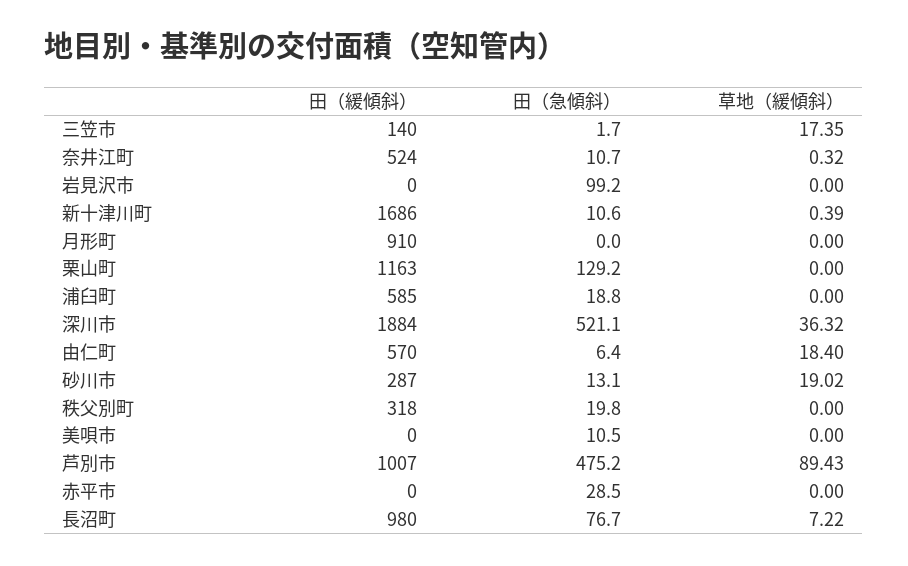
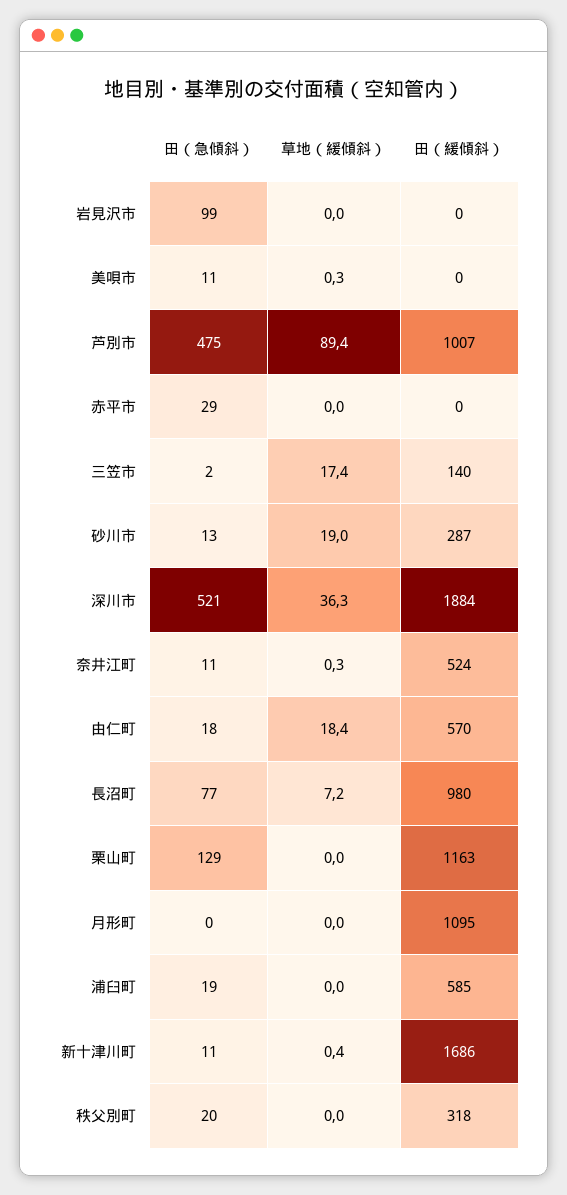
  {
    "田（緩傾斜）": {
      "三笠市": 140,
      "奈井江町": 524,
      "岩見沢市": 0,
      "新十津川町": 1686,
-     "月形町": 910,
+     "月形町": 1095,
      "栗山町": 1163,
      "浦臼町": 585,
      "深川市": 1884,
      "由仁町": 570,
      "砂川市": 287,
      "秩父別町": 318,
      "美唄市": 0,
      "芦別市": 1007,
      "赤平市": 0,
      "長沼町": 980
    },
    "田（急傾斜）": {
      "三笠市": 1.7,
      "奈井江町": 10.7,
      "岩見沢市": 99.2,
      "新十津川町": 10.6,
      "月形町": 0,
      "栗山町": 129.2,
      "浦臼町": 18.8,
      "深川市": 521.1,
-     "由仁町": 6.4,
+     "由仁町": 18,
      "砂川市": 13.1,
      "秩父別町": 19.8,
      "美唄市": 10.5,
      "芦別市": 475.2,
      "赤平市": 28.5,
      "長沼町": 76.7
    },
    "草地（緩傾斜）": {
      "三笠市": 17.35,
      "奈井江町": 0.32,
      "岩見沢市": 0,
      "新十津川町": 0.39,
      "月形町": 0,
      "栗山町": 0,
      "浦臼町": 0,
      "深川市": 36.32,
      "由仁町": 18.4,
      "砂川市": 19.02,
      "秩父別町": 0,
-     "美唄市": 0,
+     "美唄市": 0.3,
      "芦別市": 89.43,
      "赤平市": 0,
      "長沼町": 7.22
    }
  }

